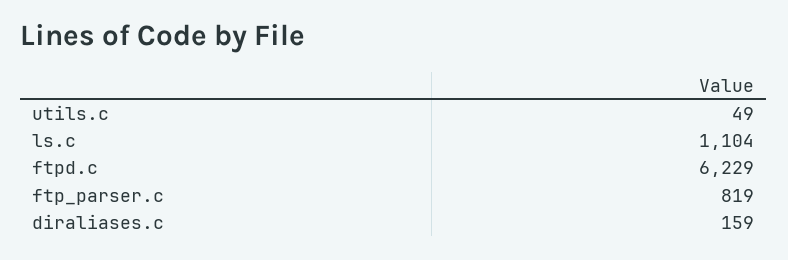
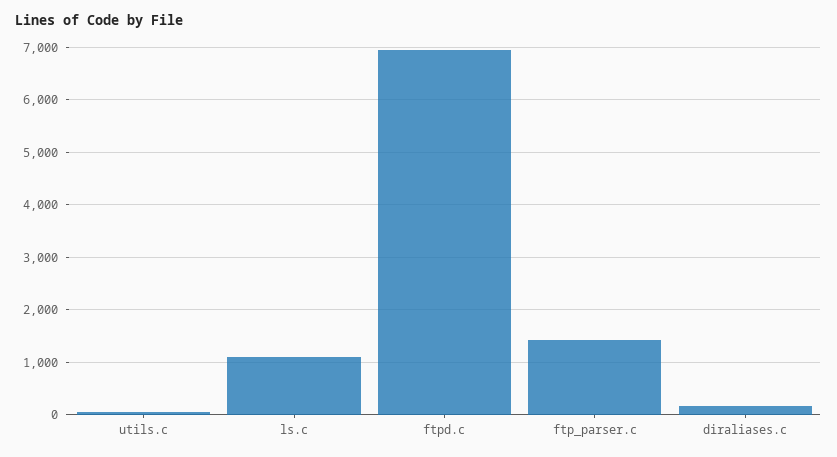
  {
    "utils.c": 49,
    "ls.c": 1104,
-   "ftpd.c": 6229,
+   "ftpd.c": 7000,
-   "ftp_parser.c": 819,
+   "ftp_parser.c": 1400,
    "diraliases.c": 159
  }

